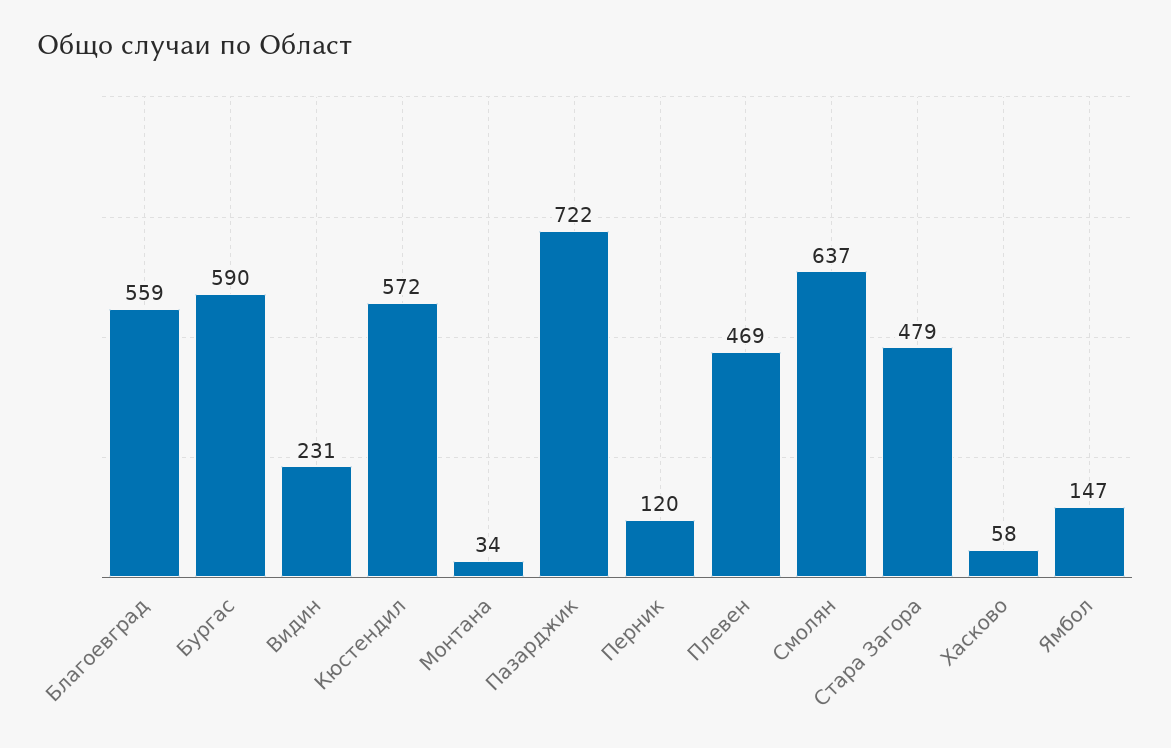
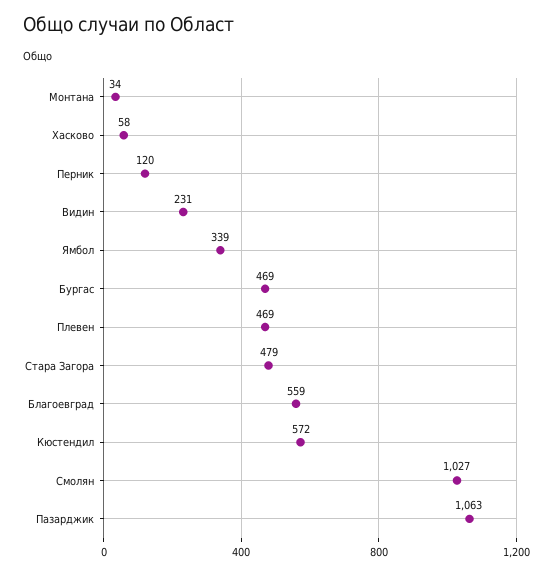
  {
    "Благоевград": 559,
-   "Бургас": 590,
+   "Бургас": 469,
    "Видин": 231,
    "Кюстендил": 572,
    "Монтана": 34,
-   "Пазарджик": 722,
+   "Пазарджик": 1063,
    "Перник": 120,
    "Плевен": 469,
-   "Смолян": 637,
+   "Смолян": 1027,
    "Стара Загора": 479,
    "Хасково": 58,
-   "Ямбол": 147
+   "Ямбол": 339
  }

